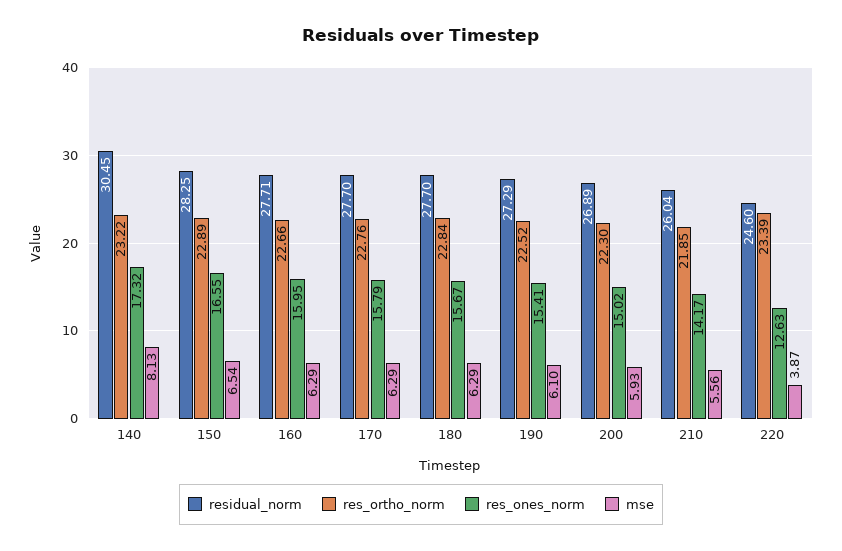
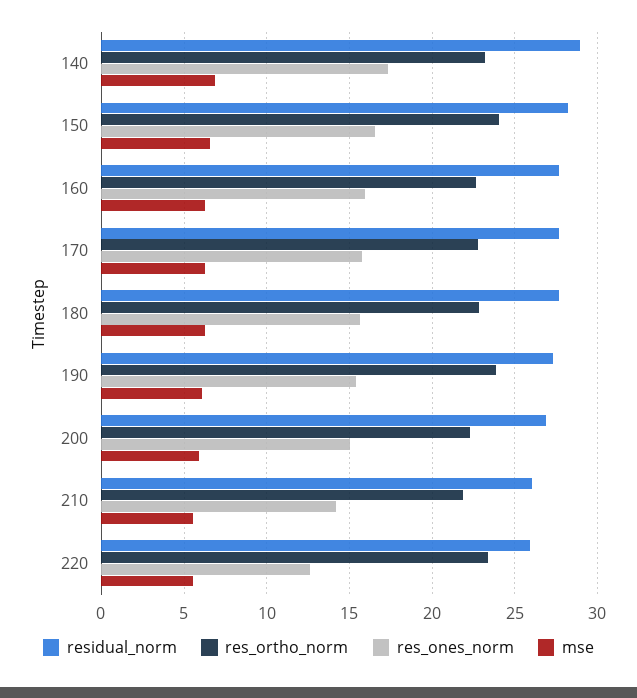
  {
    "residual_norm": {
-     "140": 30.45,
+     "140": 29,
      "150": 28.25,
      "160": 27.71,
      "170": 27.7,
      "180": 27.7,
      "190": 27.29,
      "200": 26.89,
      "210": 26.04,
-     "220": 24.6
+     "220": 26
    },
    "res_ortho_norm": {
      "140": 23.22,
-     "150": 22.89,
+     "150": 24,
      "160": 22.66,
      "170": 22.76,
      "180": 22.84,
-     "190": 22.52,
+     "190": 24,
      "200": 22.3,
      "210": 21.85,
      "220": 23.39
    },
    "res_ones_norm": {
      "140": 17.32,
      "150": 16.55,
      "160": 15.95,
      "170": 15.79,
      "180": 15.67,
      "190": 15.41,
      "200": 15.02,
      "210": 14.17,
      "220": 12.63
    },
    "mse": {
-     "140": 8.13,
+     "140": 7,
      "150": 6.54,
      "160": 6.29,
      "170": 6.29,
      "180": 6.29,
      "190": 6.1,
      "200": 5.93,
      "210": 5.56,
-     "220": 3.87
+     "220": 5.5
    }
  }

